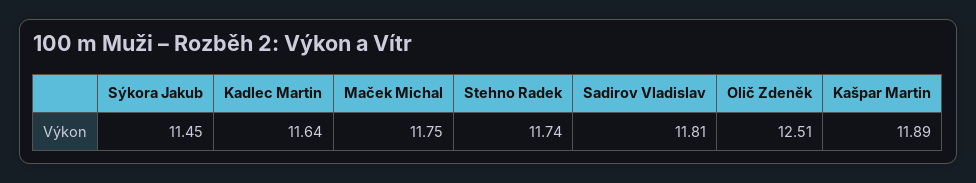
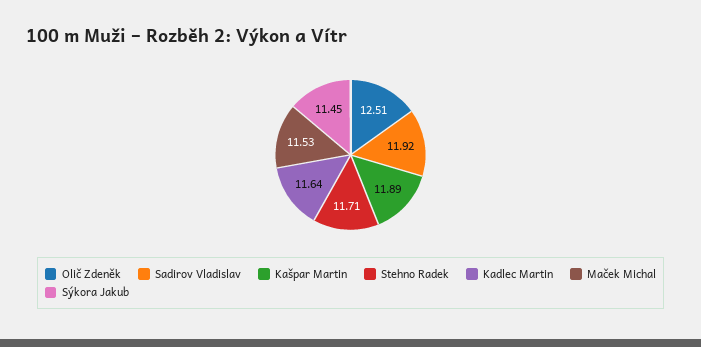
  {
    "Sýkora Jakub": 11.45,
    "Kadlec Martin": 11.64,
-   "Maček Michal": 11.75,
+   "Maček Michal": 11.53,
-   "Stehno Radek": 11.74,
+   "Stehno Radek": 11.71,
-   "Sadirov Vladislav": 11.81,
+   "Sadirov Vladislav": 11.92,
    "Olič Zdeněk": 12.51,
    "Kašpar Martin": 11.89
  }

